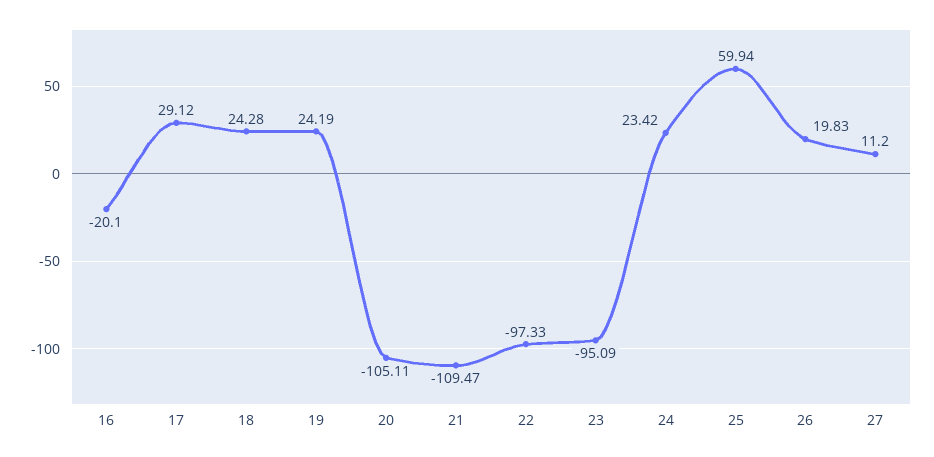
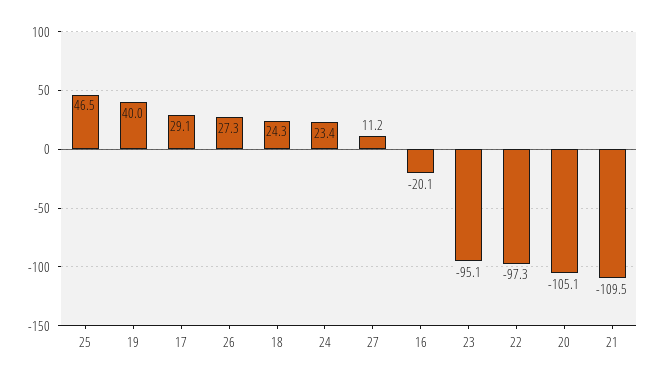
  {
    "16": -20.1,
    "17": 29.12,
    "18": 24.28,
-   "19": 24.19,
+   "19": 40,
    "20": -105.11,
    "21": -109.47,
    "22": -97.33,
    "23": -95.09,
    "24": 23.42,
-   "25": 59.94,
+   "25": 46.5,
-   "26": 19.83,
+   "26": 27.3,
    "27": 11.2
  }

